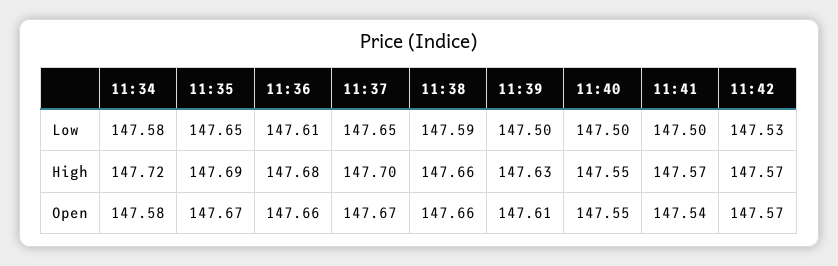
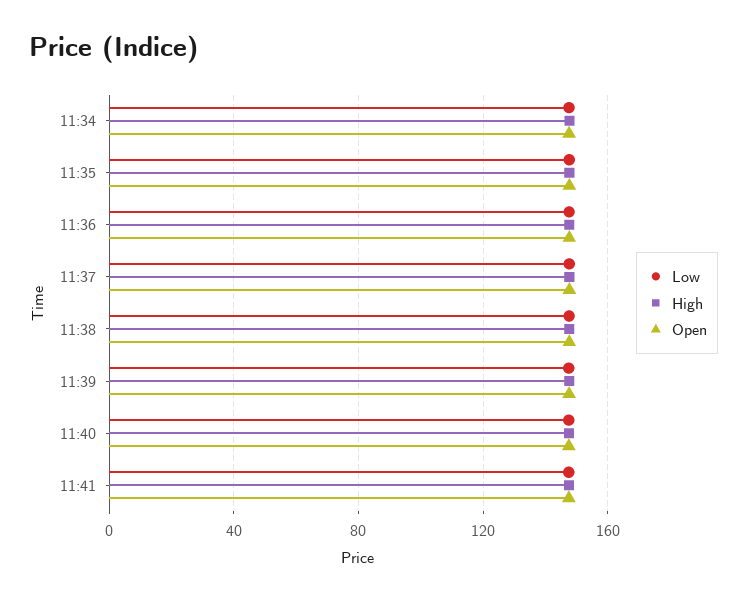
  {
    "Low": {
      "11:34": 147.58,
      "11:35": 147.65,
      "11:36": 147.61,
      "11:37": 147.65,
      "11:38": 147.59,
      "11:39": 147.5,
      "11:40": 147.5,
-     "11:41": 147.5,
+     "11:41": 147.5
-     "11:42": 147.53
    },
    "High": {
      "11:34": 147.72,
      "11:35": 147.69,
      "11:36": 147.68,
      "11:37": 147.7,
      "11:38": 147.66,
      "11:39": 147.63,
      "11:40": 147.55,
-     "11:41": 147.57,
+     "11:41": 147.57
-     "11:42": 147.57
    },
    "Open": {
      "11:34": 147.58,
      "11:35": 147.67,
      "11:36": 147.66,
      "11:37": 147.67,
      "11:38": 147.66,
      "11:39": 147.61,
      "11:40": 147.55,
-     "11:41": 147.54,
+     "11:41": 147.54
-     "11:42": 147.57
    }
  }

